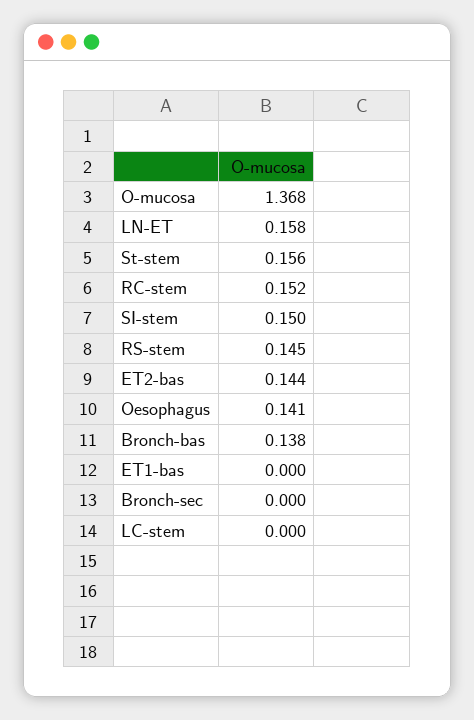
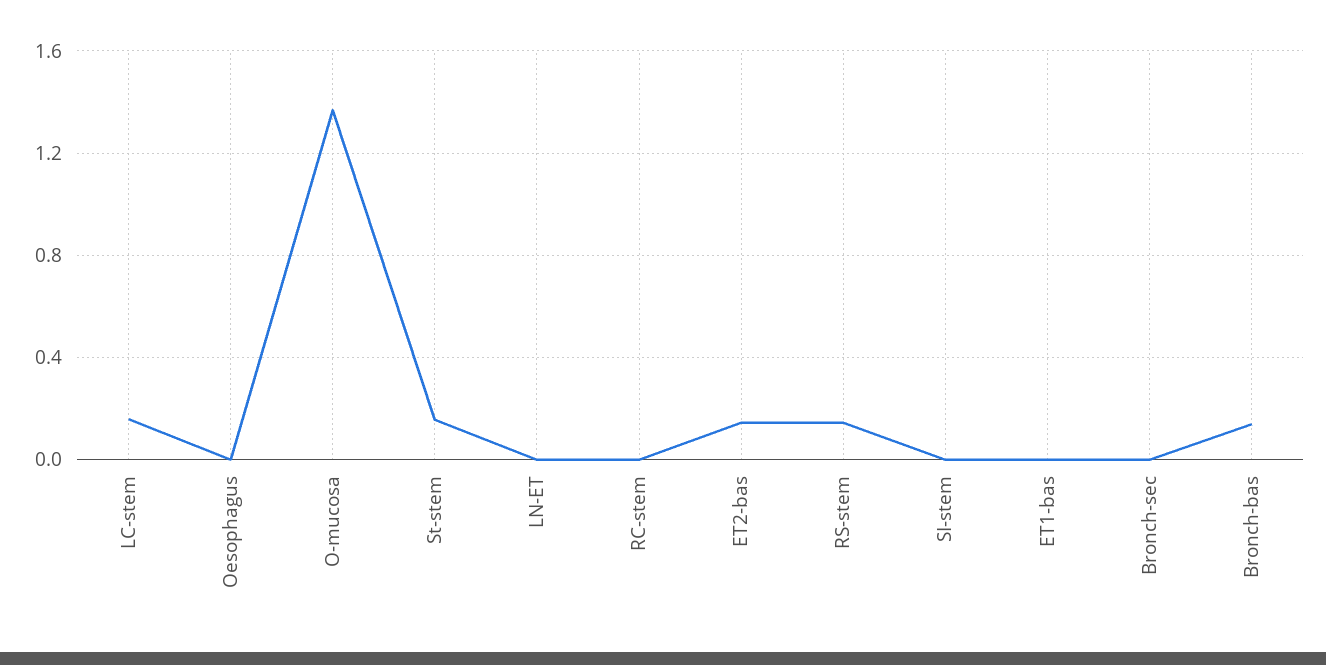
  {
    "O-mucosa": 1.368,
-   "LN-ET": 0.158,
+   "LN-ET": 0,
    "St-stem": 0.156,
-   "RC-stem": 0.152,
+   "RC-stem": 0,
-   "SI-stem": 0.15,
+   "SI-stem": 0,
    "RS-stem": 0.145,
    "ET2-bas": 0.144,
-   "Oesophagus": 0.141,
+   "Oesophagus": 0,
    "Bronch-bas": 0.138,
    "ET1-bas": 0,
    "Bronch-sec": 0,
-   "LC-stem": 0
+   "LC-stem": 0.15
  }

